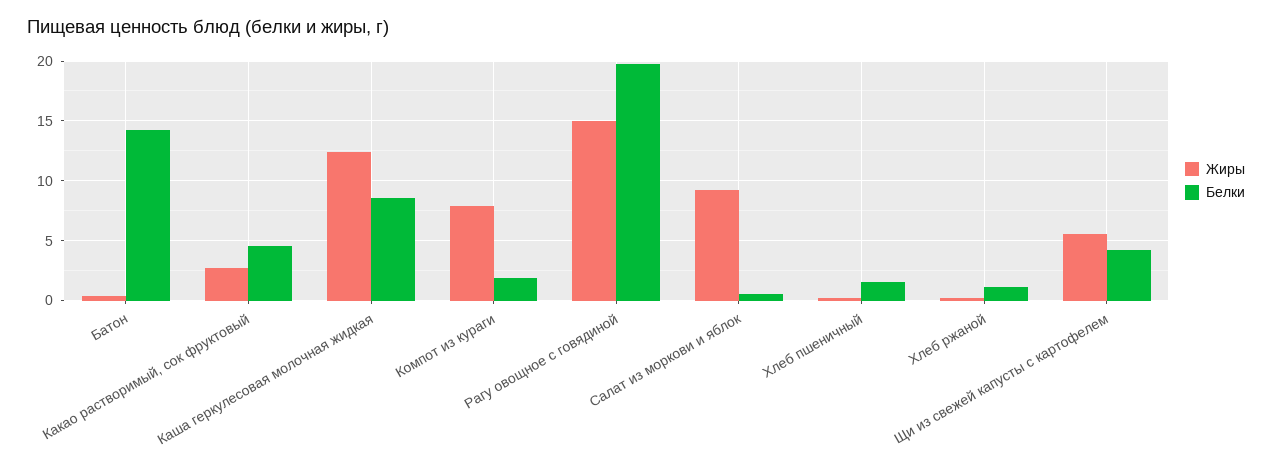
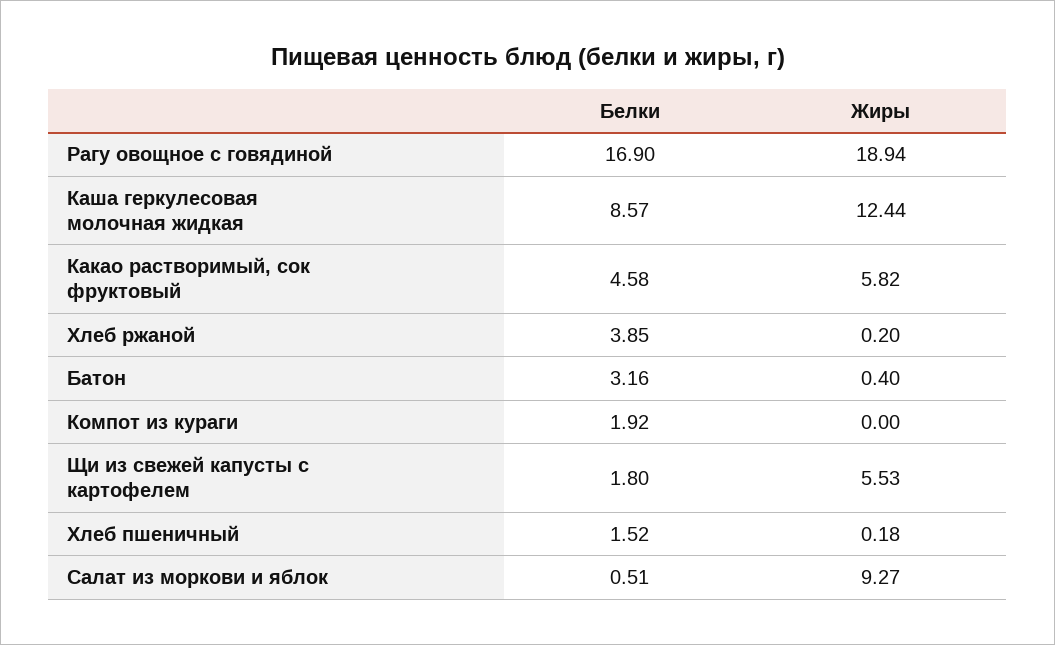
  {
    "Жиры": {
      "Батон": 0.4,
-     "Какао растворимый, сок фруктовый": 3,
+     "Какао растворимый, сок фруктовый": 5.82,
      "Каша геркулесовая молочная жидкая": 12.44,
-     "Компот из кураги": 8,
+     "Компот из кураги": 0,
-     "Рагу овощное с говядиной": 15,
+     "Рагу овощное с говядиной": 18.94,
      "Салат из моркови и яблок": 9.27,
      "Хлеб пшеничный": 0.18,
      "Хлеб ржаной": 0.2,
      "Щи из свежей капусты с картофелем": 5.53
    },
    "Белки": {
-     "Батон": 14,
+     "Батон": 3.16,
      "Какао растворимый, сок фруктовый": 4.58,
      "Каша геркулесовая молочная жидкая": 8.57,
      "Компот из кураги": 1.92,
-     "Рагу овощное с говядиной": 20,
+     "Рагу овощное с говядиной": 16.9,
      "Салат из моркови и яблок": 0.51,
      "Хлеб пшеничный": 1.52,
-     "Хлеб ржаной": 1,
+     "Хлеб ржаной": 3.85,
-     "Щи из свежей капусты с картофелем": 4
+     "Щи из свежей капусты с картофелем": 1.8
    }
  }

